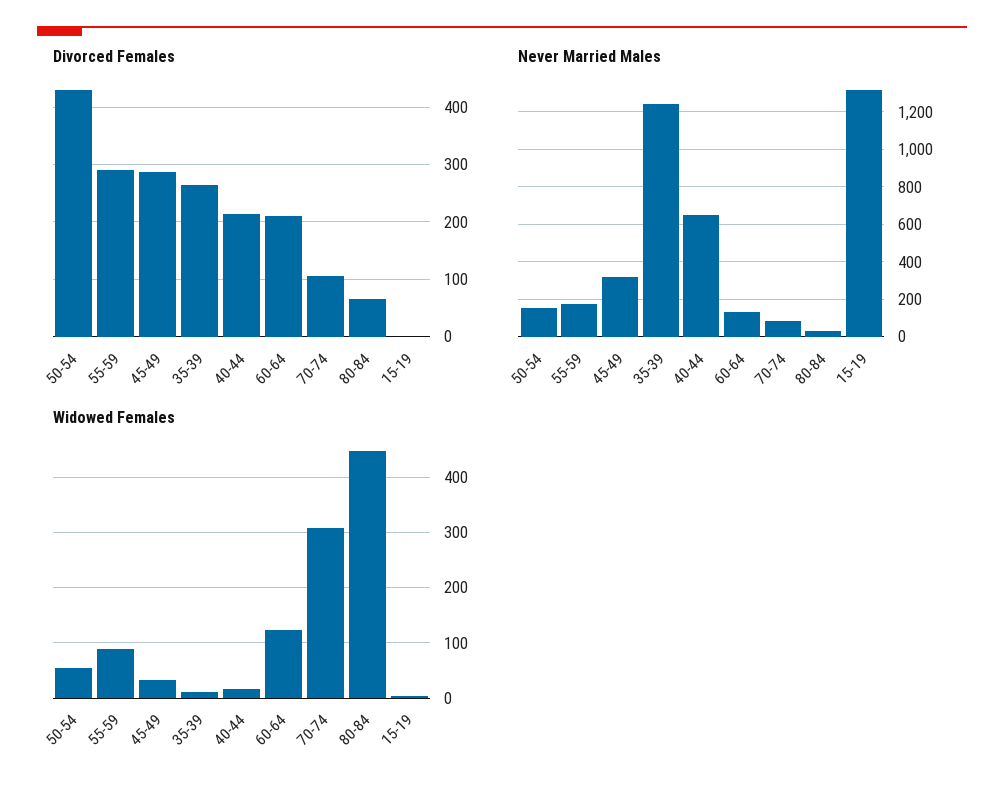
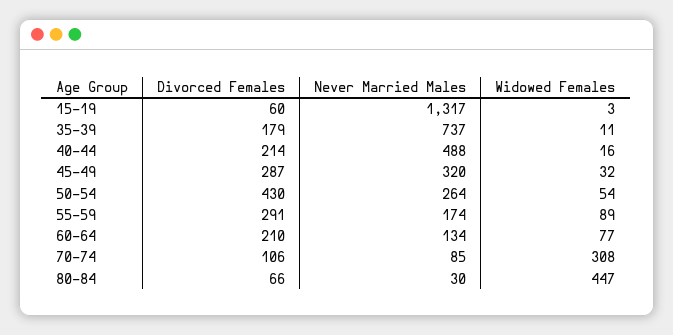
  {
    "Divorced Females": {
      "50-54": 430,
      "55-59": 291,
      "45-49": 287,
-     "35-39": 260,
+     "35-39": 179,
      "40-44": 214,
      "60-64": 210,
      "70-74": 106,
      "80-84": 66,
-     "15-19": 0
+     "15-19": 60
    },
    "Never Married Males": {
-     "50-54": 150,
+     "50-54": 264,
      "55-59": 174,
      "45-49": 320,
-     "35-39": 1250,
+     "35-39": 737,
-     "40-44": 650,
+     "40-44": 488,
      "60-64": 134,
      "70-74": 85,
      "80-84": 30,
      "15-19": 1317
    },
    "Widowed Females": {
      "50-54": 54,
      "55-59": 89,
      "45-49": 32,
      "35-39": 11,
      "40-44": 16,
-     "60-64": 120,
+     "60-64": 77,
      "70-74": 308,
      "80-84": 447,
      "15-19": 3
    }
  }

